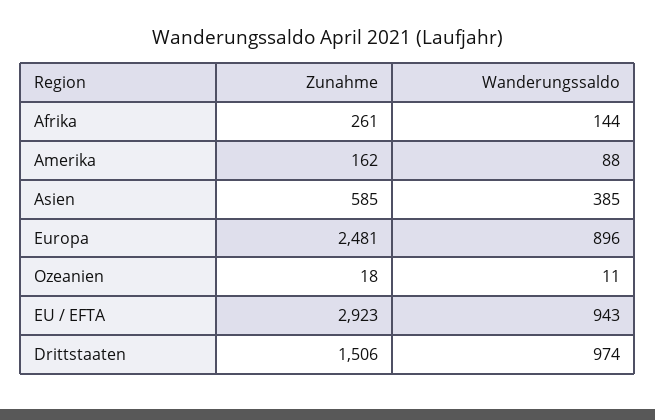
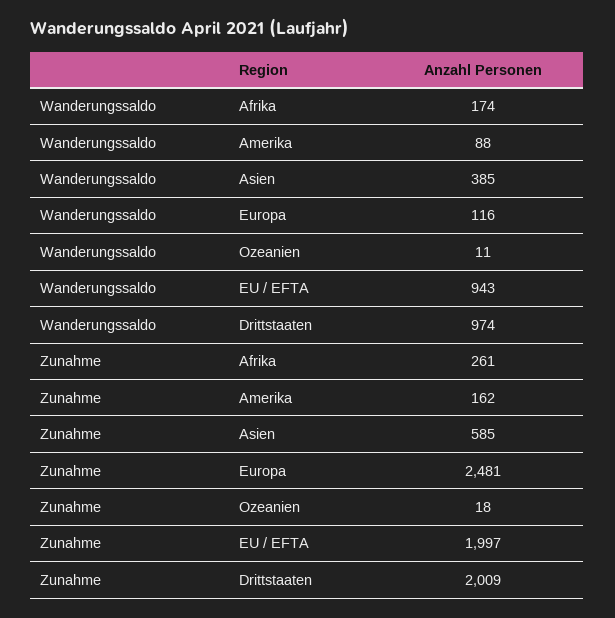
  {
    "Zunahme": {
      "Afrika": 261,
      "Amerika": 162,
      "Asien": 585,
      "Europa": 2481,
      "Ozeanien": 18,
-     "EU / EFTA": 2923,
+     "EU / EFTA": 1997,
-     "Drittstaaten": 1506
+     "Drittstaaten": 2009
    },
    "Wanderungssaldo": {
-     "Afrika": 144,
+     "Afrika": 174,
      "Amerika": 88,
      "Asien": 385,
-     "Europa": 896,
+     "Europa": 116,
      "Ozeanien": 11,
      "EU / EFTA": 943,
      "Drittstaaten": 974
    }
  }

